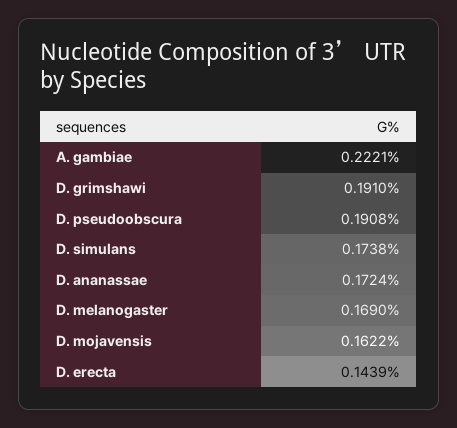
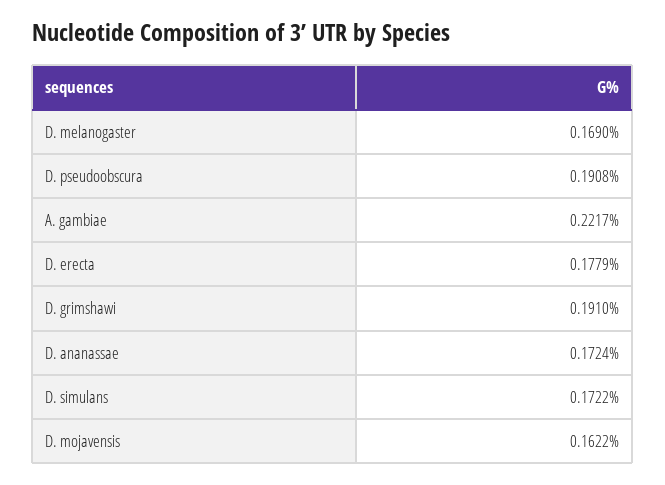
  {
-   "A. gambiae": 0.2221,
+   "A. gambiae": 0.2217,
    "D. grimshawi": 0.191,
    "D. pseudoobscura": 0.1908,
-   "D. simulans": 0.1738,
+   "D. simulans": 0.1722,
    "D. ananassae": 0.1724,
    "D. melanogaster": 0.169,
    "D. mojavensis": 0.1622,
-   "D. erecta": 0.1439
+   "D. erecta": 0.1779
  }

